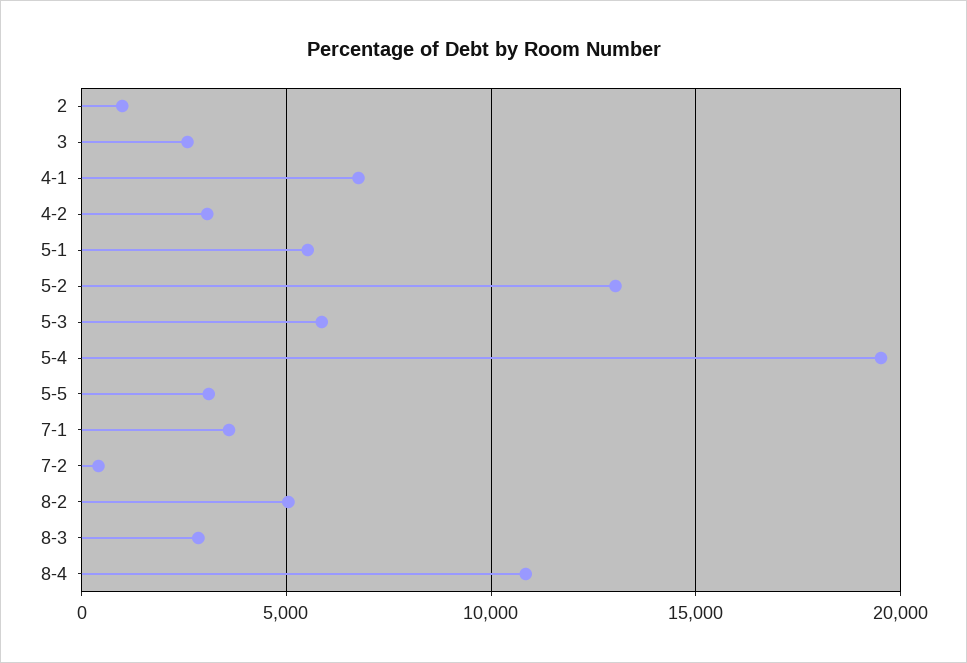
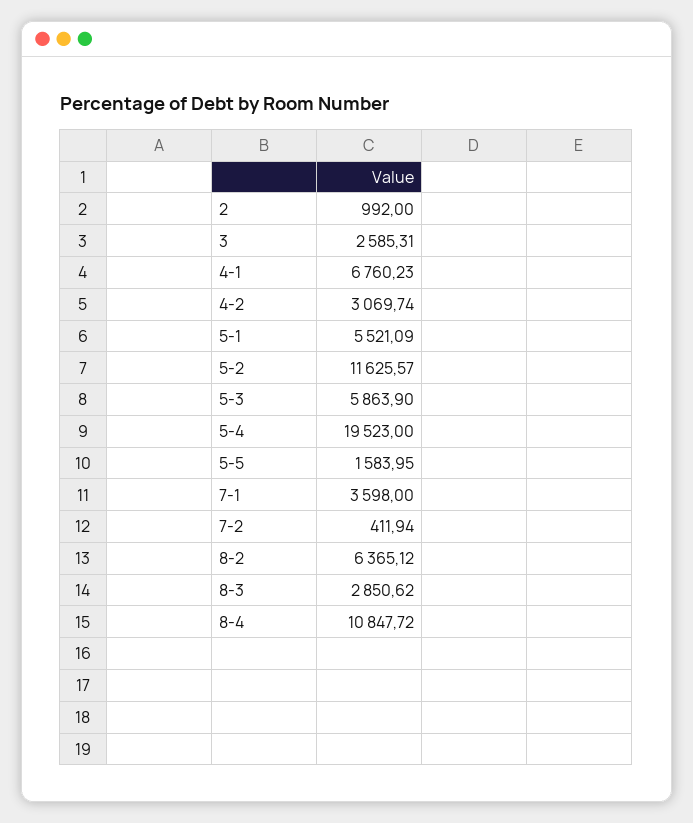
  {
    "2": 992,
    "3": 2585.31,
    "4-1": 6760.23,
    "4-2": 3069.74,
    "5-1": 5521.09,
-   "5-2": 13000,
+   "5-2": 11625.57,
    "5-3": 5863.9,
    "5-4": 19523,
-   "5-5": 3000,
+   "5-5": 1583.95,
    "7-1": 3598,
    "7-2": 411.94,
-   "8-2": 5000,
+   "8-2": 6365.12,
    "8-3": 2850.62,
    "8-4": 10847.72
  }

